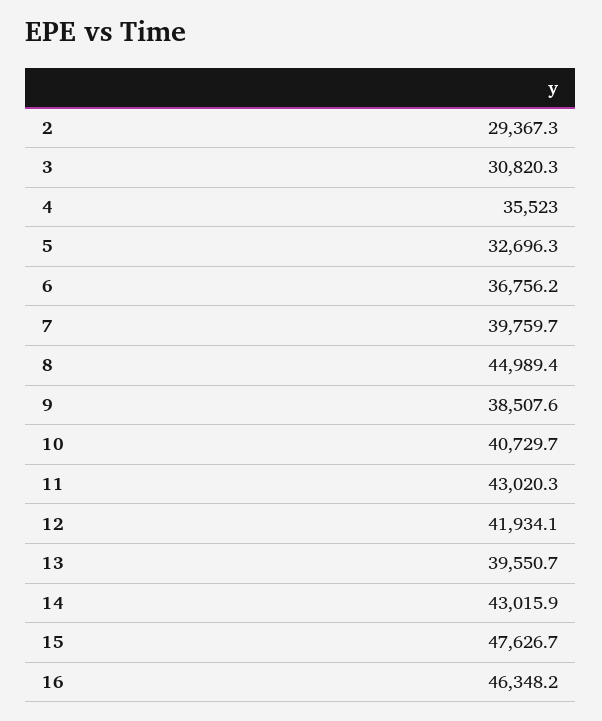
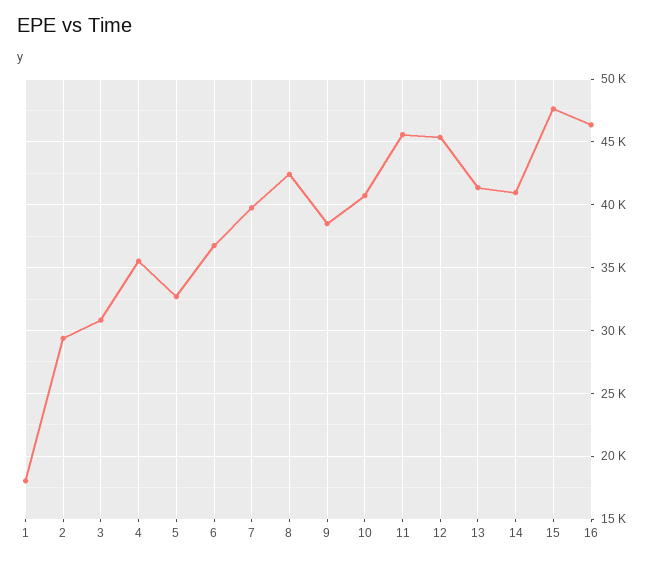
  {
    "2": 29367.3,
    "3": 30820.3,
    "4": 35523,
    "5": 32696.3,
    "6": 36756.2,
    "7": 39759.7,
-   "8": 44989.4,
+   "8": 42500,
    "9": 38507.6,
    "10": 40729.7,
-   "11": 43020.3,
+   "11": 45500,
-   "12": 41934.1,
+   "12": 45500,
-   "13": 39550.7,
+   "13": 41500,
-   "14": 43015.9,
+   "14": 41000,
    "15": 47626.7,
-   "16": 46348.2
+   "16": 46348.2,
+   "1": 18000
  }

